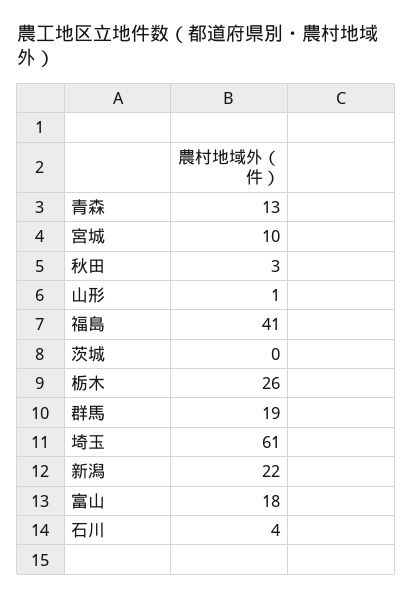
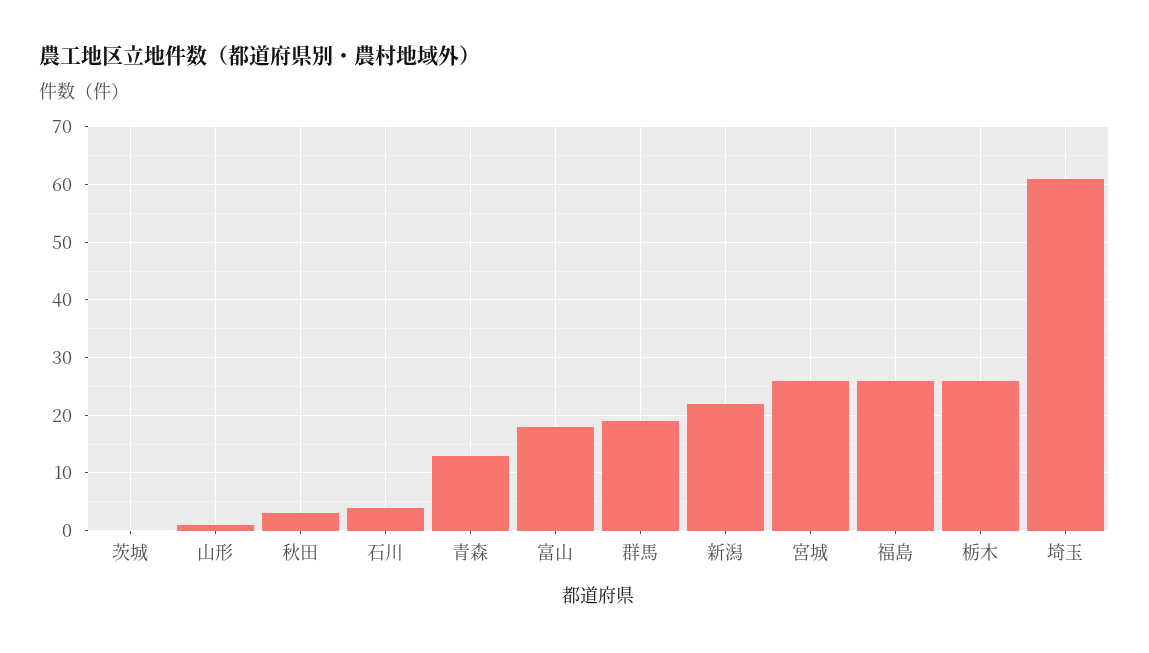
  {
    "青森": 13,
-   "宮城": 10,
+   "宮城": 25,
    "秋田": 3,
    "山形": 1,
-   "福島": 41,
+   "福島": 25,
    "茨城": 0,
    "栃木": 26,
    "群馬": 19,
    "埼玉": 61,
    "新潟": 22,
    "富山": 18,
    "石川": 4
  }

